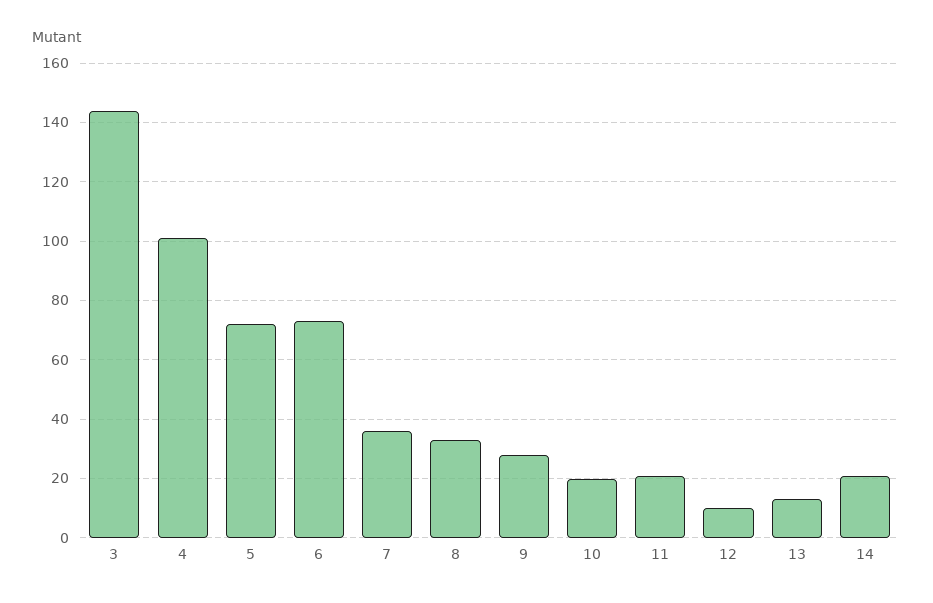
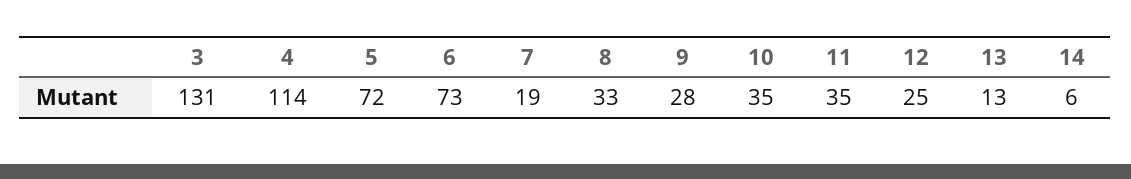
  {
-   "3": 145,
+   "3": 131,
-   "4": 100,
+   "4": 114,
    "5": 72,
    "6": 73,
-   "7": 35,
+   "7": 19,
    "8": 33,
    "9": 28,
-   "10": 20,
+   "10": 35,
-   "11": 20,
+   "11": 35,
-   "12": 10,
+   "12": 25,
    "13": 13,
-   "14": 20
+   "14": 6
  }

